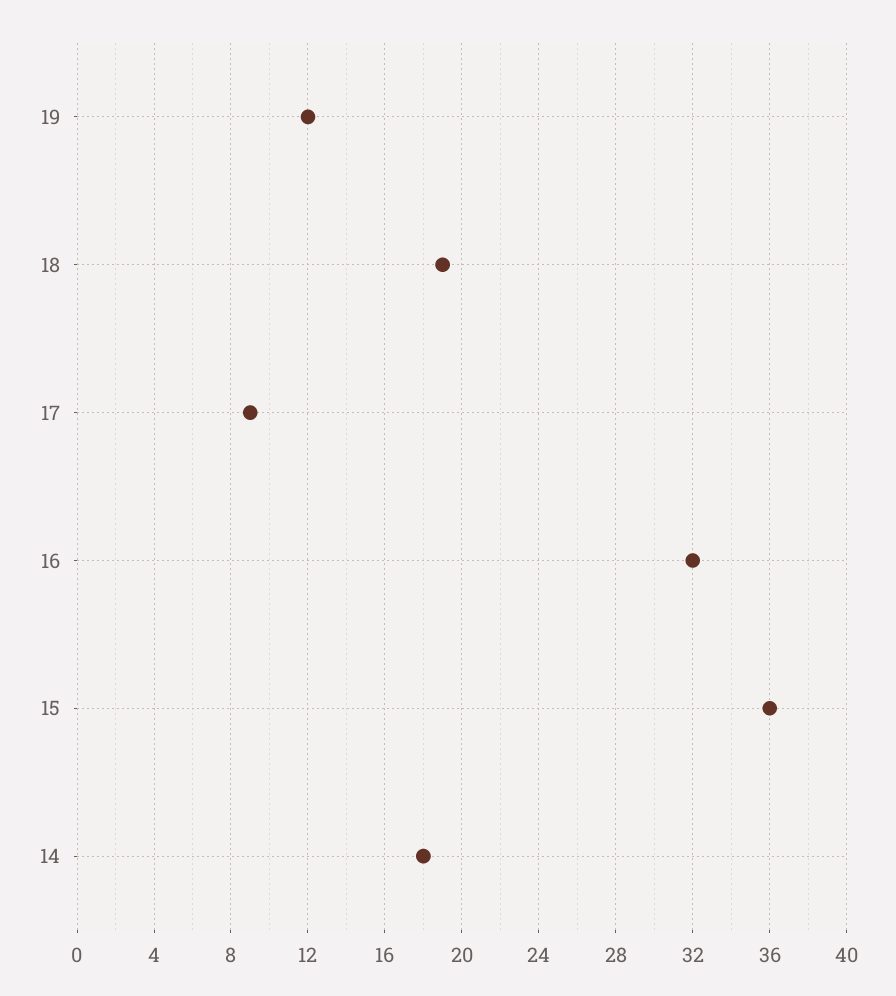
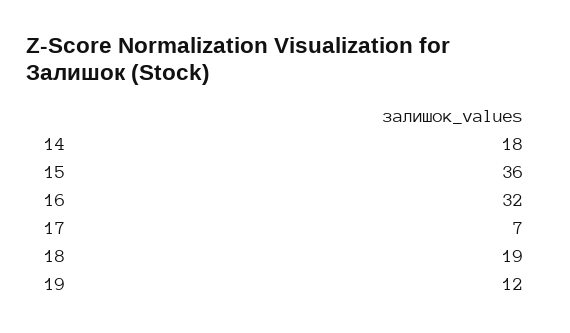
  {
    "19": 12,
    "18": 19,
-   "17": 9,
+   "17": 7,
    "16": 32,
    "15": 36,
    "14": 18
  }

